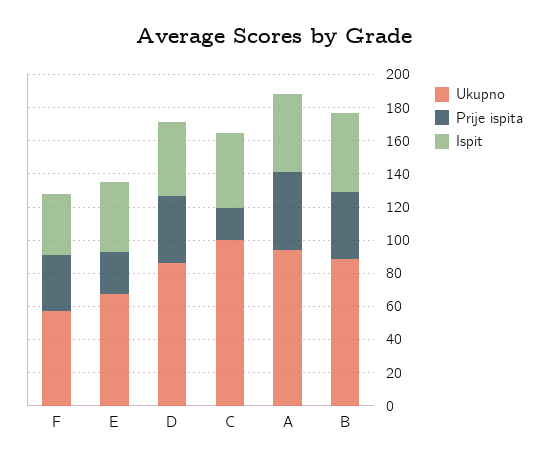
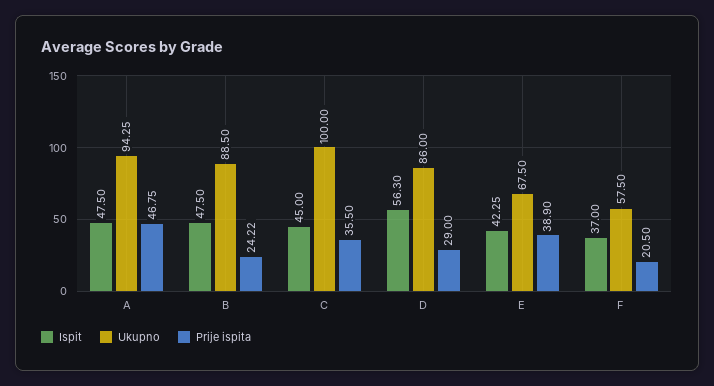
  {
    "Ukupno": {
      "F": 57.5,
      "E": 67.5,
      "D": 86,
      "C": 100,
      "A": 94.25,
      "B": 88.5
    },
    "Prije ispita": {
-     "F": 35,
+     "F": 20.5,
-     "E": 25,
+     "E": 38.9,
-     "D": 40,
+     "D": 29,
-     "C": 20,
+     "C": 35.5,
      "A": 46.75,
-     "B": 40
+     "B": 24.22
    },
    "Ispit": {
      "F": 37,
      "E": 42.25,
-     "D": 45,
+     "D": 56.3,
      "C": 45,
      "A": 47.5,
      "B": 47.5
    }
  }

